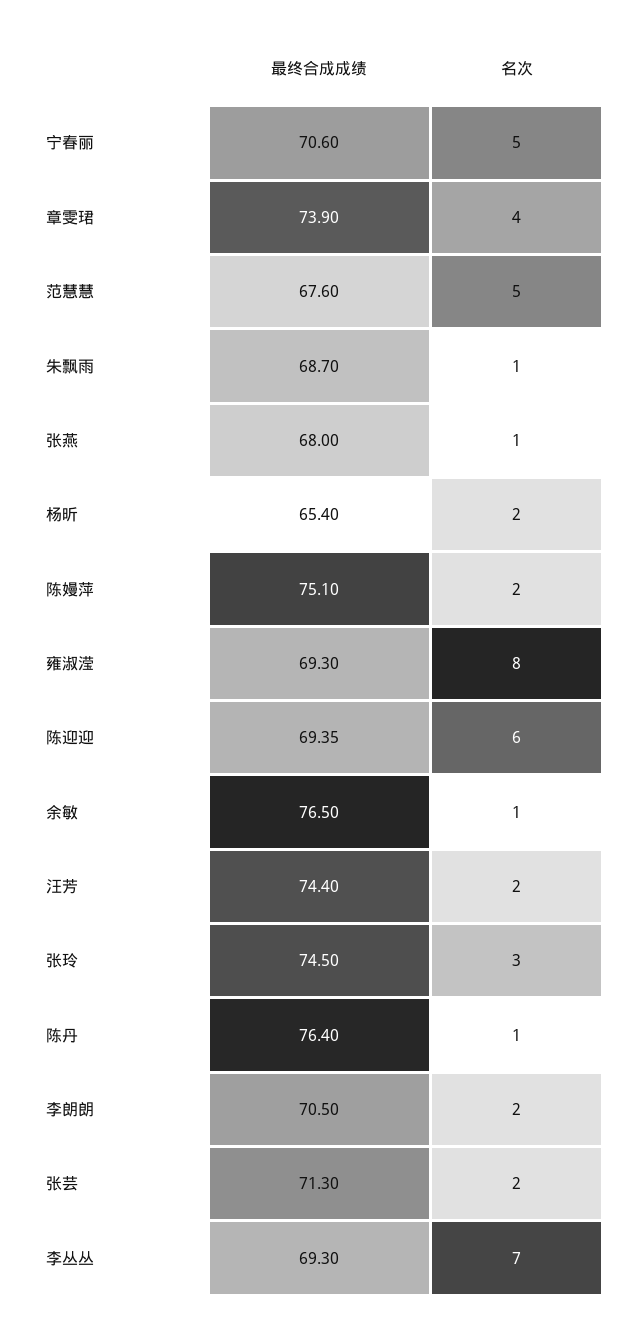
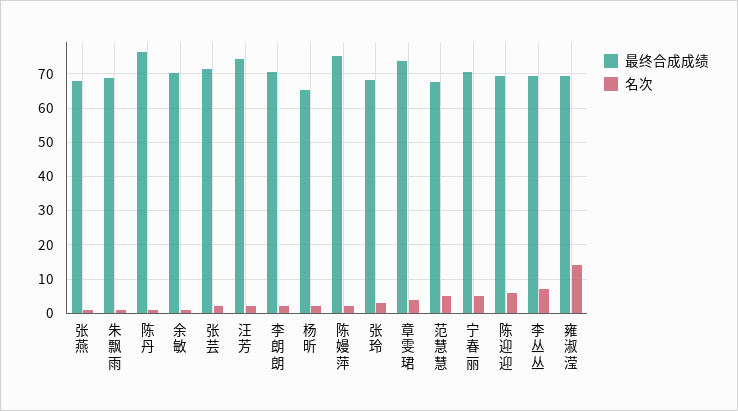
  {
    "最终合成成绩": {
      "宁春丽": 70.6,
      "章雯珺": 73.9,
      "范慧慧": 67.6,
      "朱飘雨": 68.7,
      "张燕": 68,
      "杨昕": 65.4,
      "陈嫚萍": 75.1,
      "雍淑滢": 69.3,
      "陈迎迎": 69.35,
-     "余敏": 76.5,
+     "余敏": 70,
      "汪芳": 74.4,
-     "张玲": 74.5,
+     "张玲": 68,
      "陈丹": 76.4,
      "李朗朗": 70.5,
      "张芸": 71.3,
      "李丛丛": 69.3
    },
    "名次": {
      "宁春丽": 5,
      "章雯珺": 4,
      "范慧慧": 5,
      "朱飘雨": 1,
      "张燕": 1,
      "杨昕": 2,
      "陈嫚萍": 2,
-     "雍淑滢": 8,
+     "雍淑滢": 14,
      "陈迎迎": 6,
      "余敏": 1,
      "汪芳": 2,
      "张玲": 3,
      "陈丹": 1,
      "李朗朗": 2,
      "张芸": 2,
      "李丛丛": 7
    }
  }

